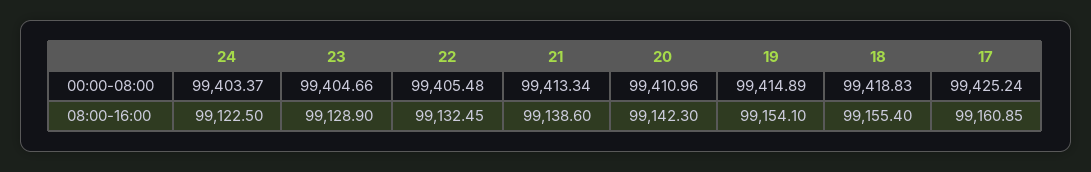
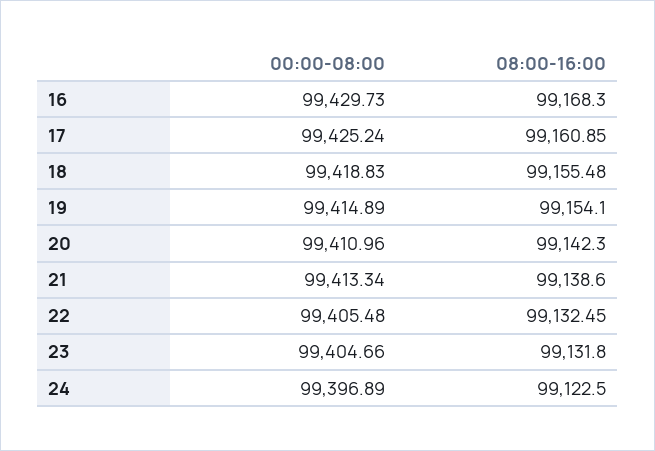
  {
    "24": {
-     "00:00-08:00": 99403.37,
+     "00:00-08:00": 99396.89,
      "08:00-16:00": 99122.5
    },
    "23": {
      "00:00-08:00": 99404.66,
-     "08:00-16:00": 99128.9
+     "08:00-16:00": 99131.8
    },
    "22": {
      "00:00-08:00": 99405.48,
      "08:00-16:00": 99132.45
    },
    "21": {
      "00:00-08:00": 99413.34,
      "08:00-16:00": 99138.6
    },
    "20": {
      "00:00-08:00": 99410.96,
      "08:00-16:00": 99142.3
    },
    "19": {
      "00:00-08:00": 99414.89,
      "08:00-16:00": 99154.1
    },
    "18": {
      "00:00-08:00": 99418.83,
-     "08:00-16:00": 99155.4
+     "08:00-16:00": 99155.48
    },
    "17": {
      "00:00-08:00": 99425.24,
      "08:00-16:00": 99160.85
-   }
+   },
+   "16": {
+     "00:00-08:00": 99429.73,
+     "08:00-16:00": 99168.3
+   }
  }

